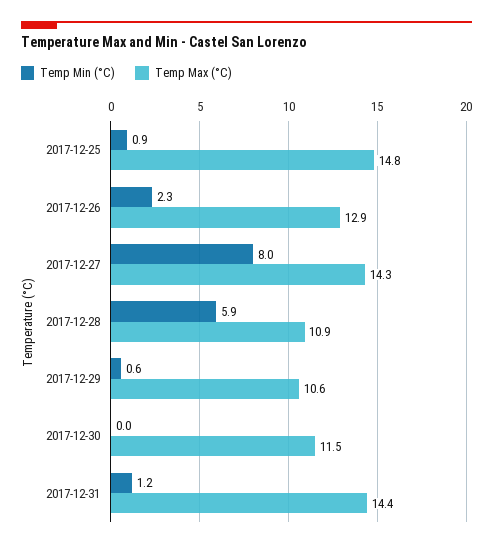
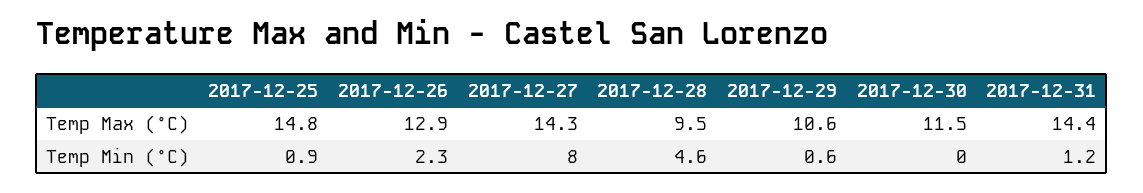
  {
    "Temp Min (°C)": {
      "2017-12-25": 0.9,
      "2017-12-26": 2.3,
      "2017-12-27": 8,
-     "2017-12-28": 5.9,
+     "2017-12-28": 4.6,
      "2017-12-29": 0.6,
      "2017-12-30": 0,
      "2017-12-31": 1.2
    },
    "Temp Max (°C)": {
      "2017-12-25": 14.8,
      "2017-12-26": 12.9,
      "2017-12-27": 14.3,
-     "2017-12-28": 10.9,
+     "2017-12-28": 9.5,
      "2017-12-29": 10.6,
      "2017-12-30": 11.5,
      "2017-12-31": 14.4
    }
  }

